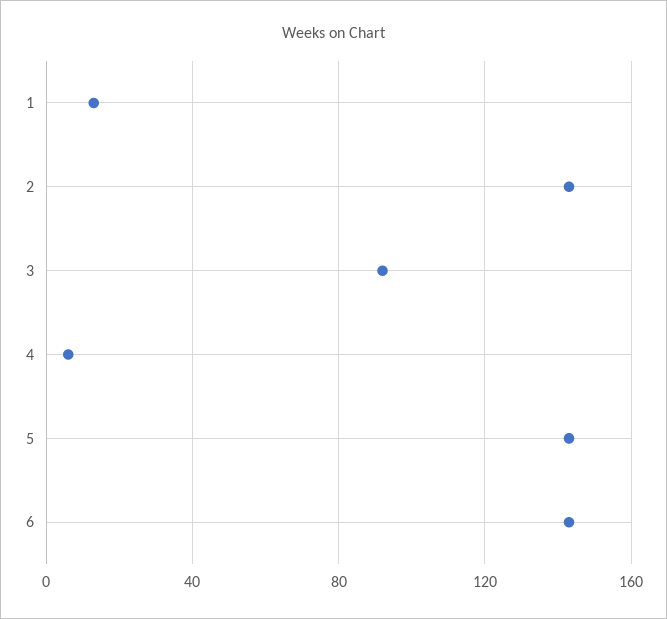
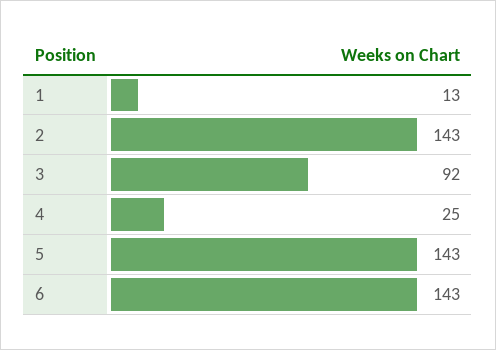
  {
    "1": 13,
    "2": 143,
    "3": 92,
-   "4": 5,
+   "4": 25,
    "5": 143,
    "6": 143
  }

